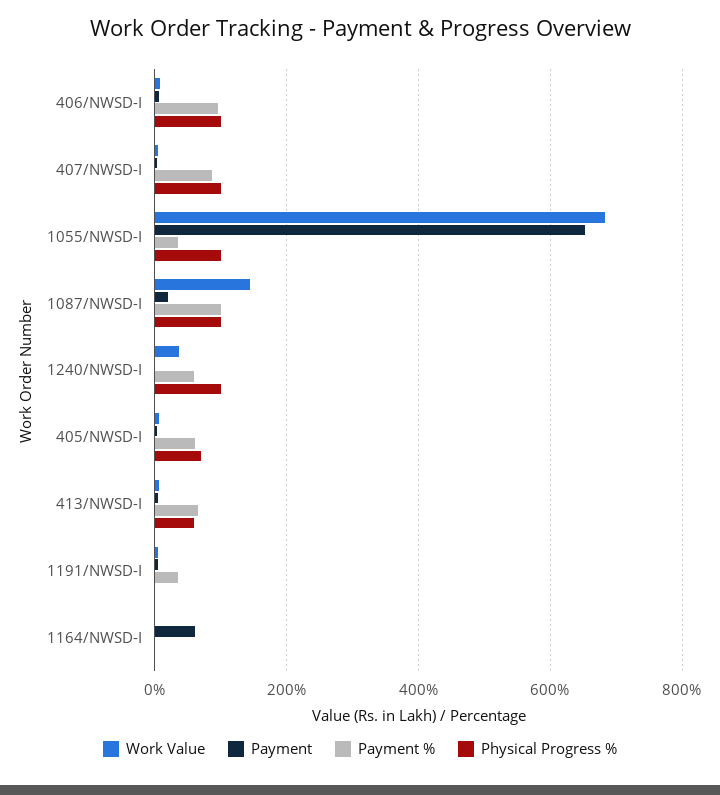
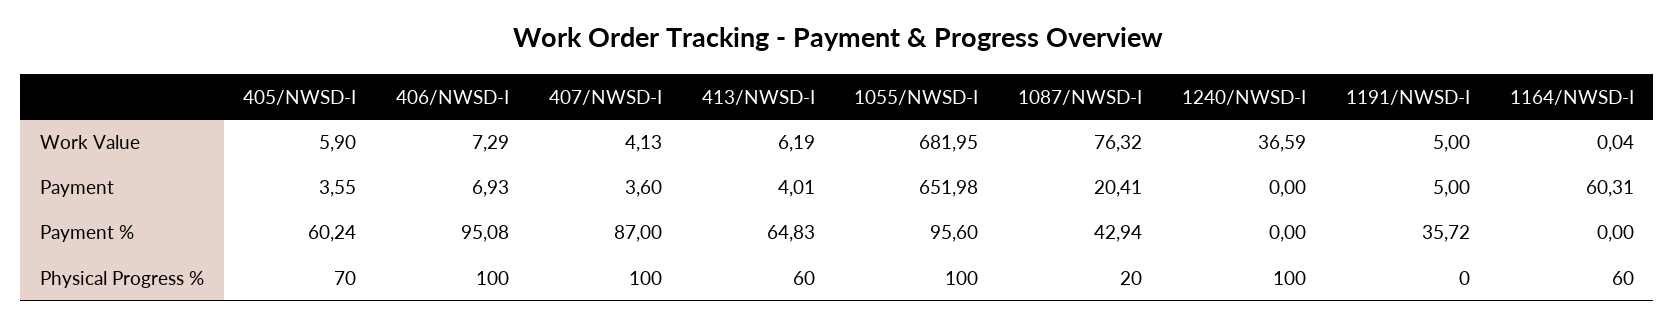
  {
    "Work Value": {
      "406/NWSD-I": 7.29,
      "407/NWSD-I": 4.13,
      "1055/NWSD-I": 681.95,
-     "1087/NWSD-I": 140,
+     "1087/NWSD-I": 76.32,
      "1240/NWSD-I": 36.59,
      "405/NWSD-I": 5.9,
      "413/NWSD-I": 6.19,
      "1191/NWSD-I": 5,
      "1164/NWSD-I": 0.04
    },
    "Payment": {
      "406/NWSD-I": 6.93,
      "407/NWSD-I": 3.6,
      "1055/NWSD-I": 651.98,
      "1087/NWSD-I": 20.41,
      "1240/NWSD-I": 0,
      "405/NWSD-I": 3.55,
      "413/NWSD-I": 4.01,
      "1191/NWSD-I": 5,
      "1164/NWSD-I": 60.31
    },
    "Payment %": {
      "406/NWSD-I": 95.08,
      "407/NWSD-I": 87,
-     "1055/NWSD-I": 40,
+     "1055/NWSD-I": 95.6,
-     "1087/NWSD-I": 100,
+     "1087/NWSD-I": 42.94,
-     "1240/NWSD-I": 60,
+     "1240/NWSD-I": 0,
      "405/NWSD-I": 60.24,
      "413/NWSD-I": 64.83,
      "1191/NWSD-I": 35.72,
      "1164/NWSD-I": 0
    },
    "Physical Progress %": {
      "406/NWSD-I": 100,
      "407/NWSD-I": 100,
      "1055/NWSD-I": 100,
-     "1087/NWSD-I": 100,
+     "1087/NWSD-I": 20,
      "1240/NWSD-I": 100,
      "405/NWSD-I": 70,
      "413/NWSD-I": 60,
      "1191/NWSD-I": 0,
-     "1164/NWSD-I": 0
+     "1164/NWSD-I": 60
    }
  }

